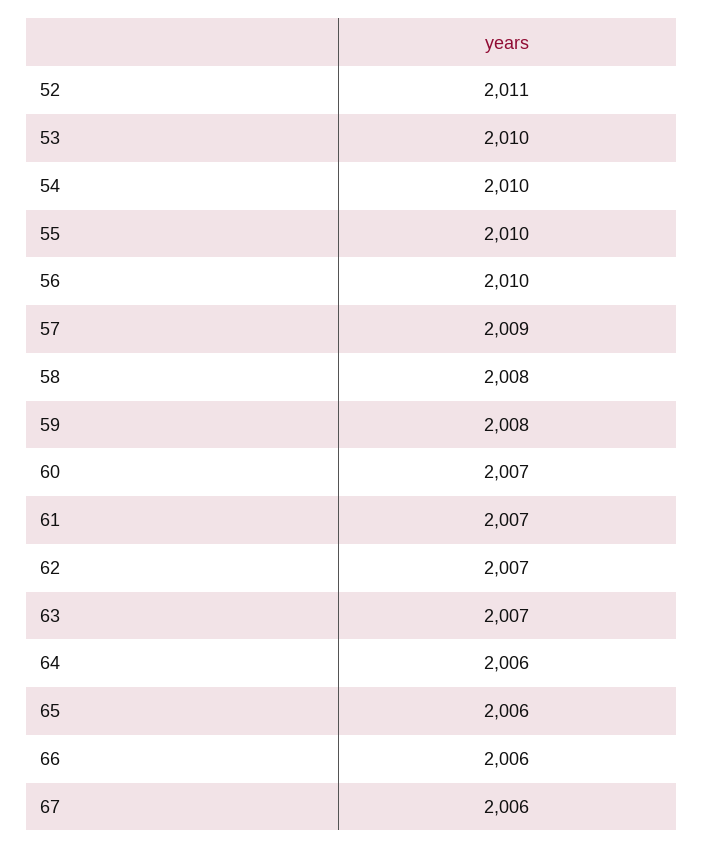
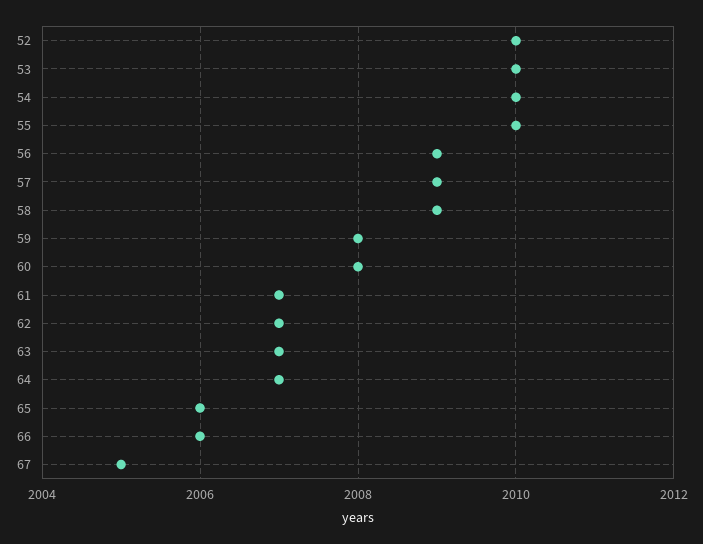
  {
-   "52": 2011,
+   "52": 2010,
    "53": 2010,
    "54": 2010,
    "55": 2010,
-   "56": 2010,
+   "56": 2009,
    "57": 2009,
-   "58": 2008,
+   "58": 2009,
    "59": 2008,
-   "60": 2007,
+   "60": 2008,
    "61": 2007,
    "62": 2007,
    "63": 2007,
-   "64": 2006,
+   "64": 2007,
    "65": 2006,
    "66": 2006,
-   "67": 2006
+   "67": 2005
  }

